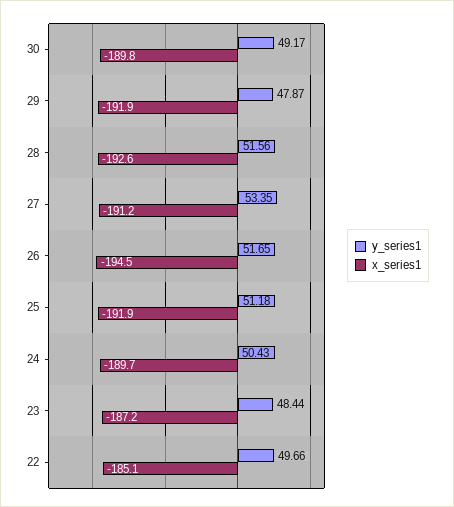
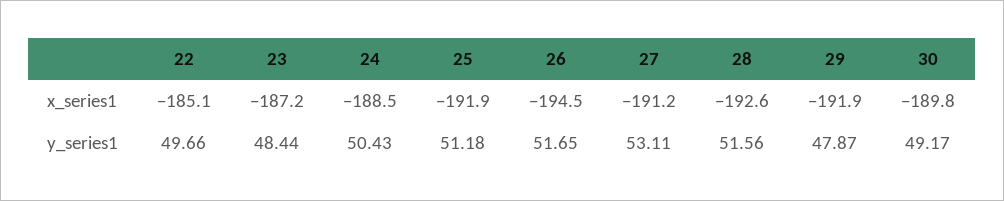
  {
    "y_series1": {
      "30": 49.17,
      "29": 47.87,
      "28": 51.56,
-     "27": 53.35,
+     "27": 53.11,
      "26": 51.65,
      "25": 51.18,
      "24": 50.43,
      "23": 48.44,
      "22": 49.66
    },
    "x_series1": {
      "30": -189.8,
      "29": -191.9,
      "28": -192.6,
      "27": -191.2,
      "26": -194.5,
      "25": -191.9,
-     "24": -189.7,
+     "24": -188.5,
      "23": -187.2,
      "22": -185.1
    }
  }

